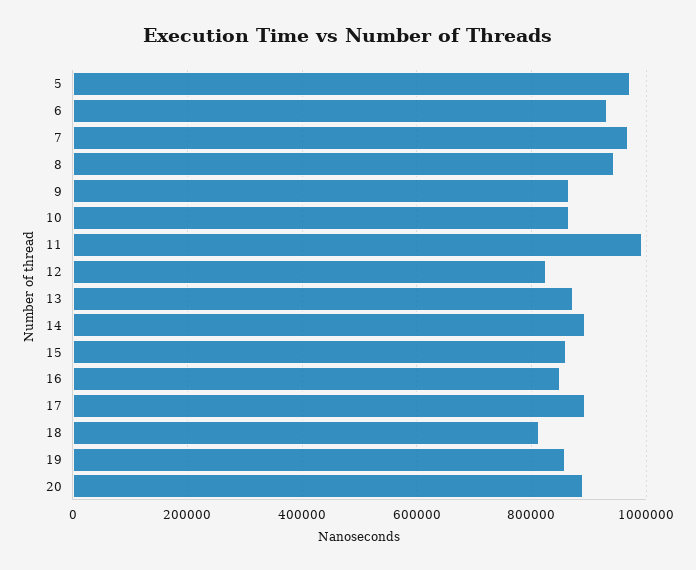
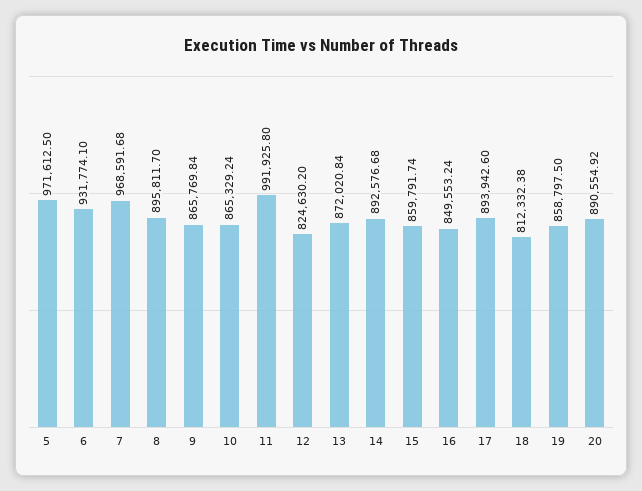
  {
    "5": 971612.5,
    "6": 931774.1,
    "7": 968591.68,
-   "8": 940000,
+   "8": 895811.7,
    "9": 865769.84,
    "10": 865329.24,
    "11": 991925.8,
    "12": 824630.2,
    "13": 872020.84,
    "14": 892576.68,
    "15": 859791.74,
    "16": 849553.24,
    "17": 893942.6,
    "18": 812332.38,
    "19": 858797.5,
    "20": 890554.92
  }

